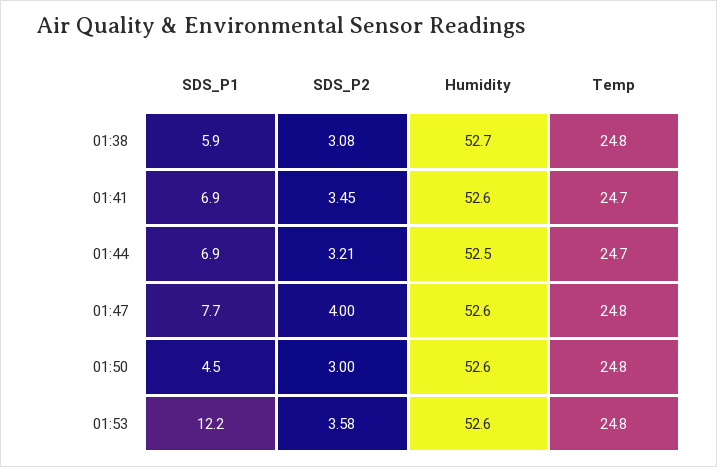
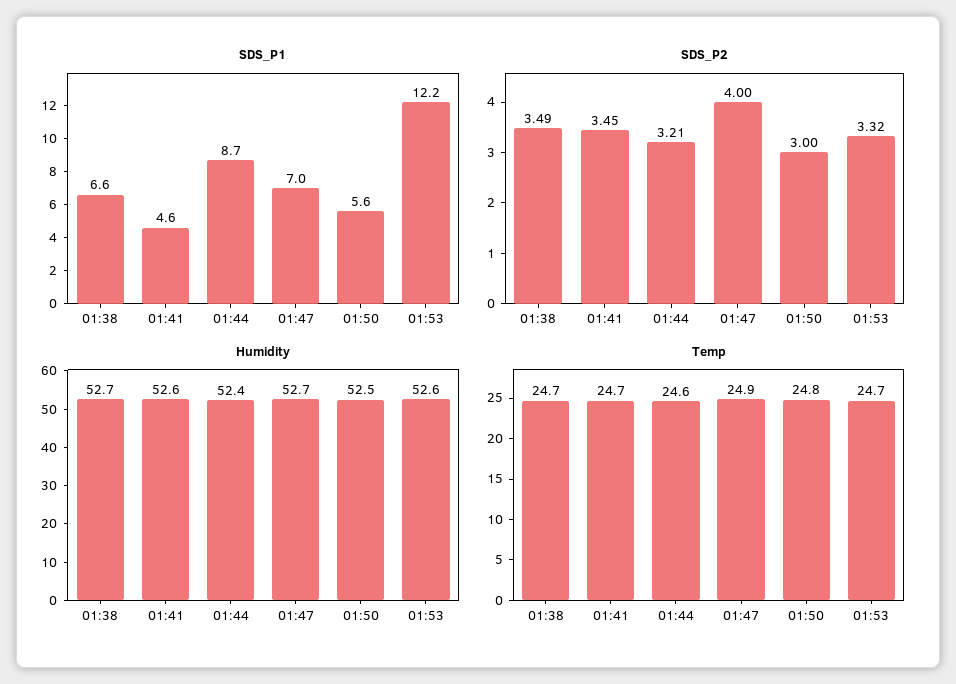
  {
    "SDS_P1": {
-     "01:38": 5.9,
+     "01:38": 6.6,
-     "01:41": 6.9,
+     "01:41": 4.6,
-     "01:44": 6.9,
+     "01:44": 8.7,
-     "01:47": 7.7,
+     "01:47": 7,
-     "01:50": 4.5,
+     "01:50": 5.6,
      "01:53": 12.2
    },
    "SDS_P2": {
-     "01:38": 3.08,
+     "01:38": 3.49,
      "01:41": 3.45,
      "01:44": 3.21,
      "01:47": 4,
      "01:50": 3,
-     "01:53": 3.58
+     "01:53": 3.32
    },
    "Humidity": {
      "01:38": 52.7,
      "01:41": 52.6,
-     "01:44": 52.5,
+     "01:44": 52.4,
-     "01:47": 52.6,
+     "01:47": 52.7,
-     "01:50": 52.6,
+     "01:50": 52.5,
      "01:53": 52.6
    },
    "Temp": {
-     "01:38": 24.8,
+     "01:38": 24.7,
      "01:41": 24.7,
-     "01:44": 24.7,
+     "01:44": 24.6,
-     "01:47": 24.8,
+     "01:47": 24.9,
      "01:50": 24.8,
-     "01:53": 24.8
+     "01:53": 24.7
    }
  }

